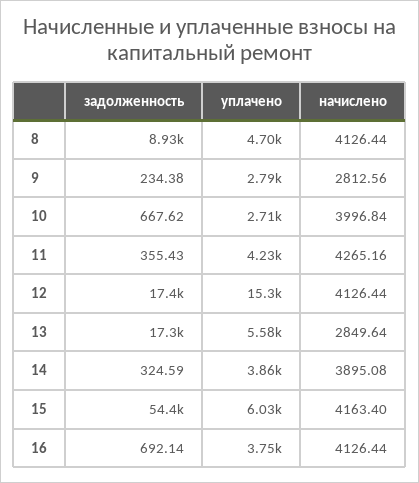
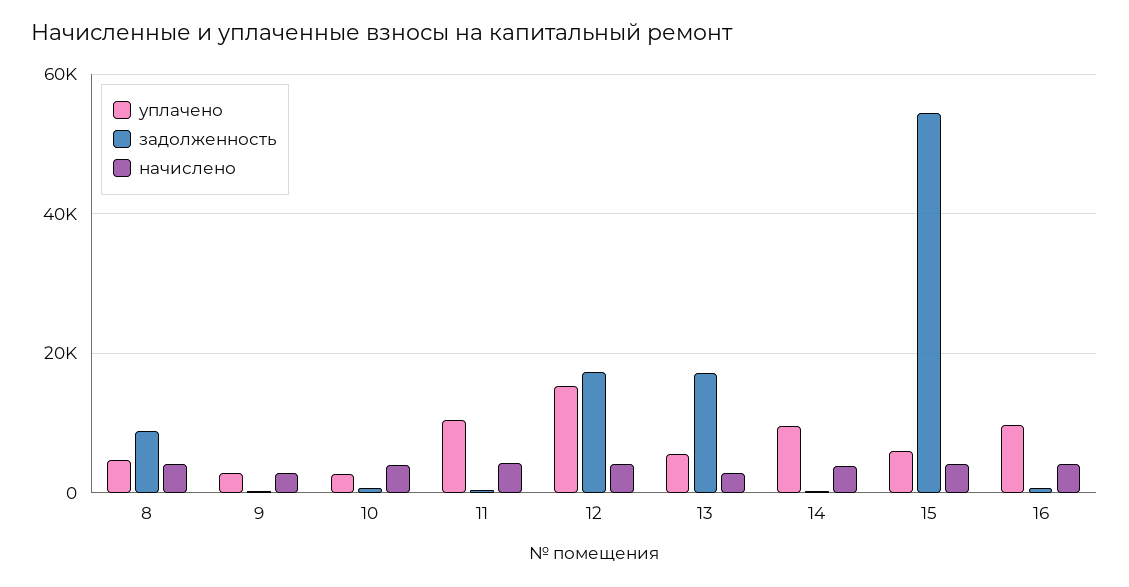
  {
    "задолженность": {
      "8": 8930,
      "9": 234.38,
      "10": 667.62,
      "11": 355.43,
      "12": 17400,
      "13": 17300,
      "14": 324.59,
      "15": 54400,
      "16": 692.14
    },
    "уплачено": {
      "8": 4700,
      "9": 2790,
      "10": 2710,
-     "11": 4230,
+     "11": 10000,
      "12": 15300,
      "13": 5580,
-     "14": 3860,
+     "14": 10000,
      "15": 6030,
-     "16": 3750
+     "16": 10000
    },
    "начислено": {
      "8": 4126.44,
      "9": 2812.56,
      "10": 3996.84,
      "11": 4265.16,
      "12": 4126.44,
      "13": 2849.64,
      "14": 3895.08,
      "15": 4163.4,
      "16": 4126.44
    }
  }

